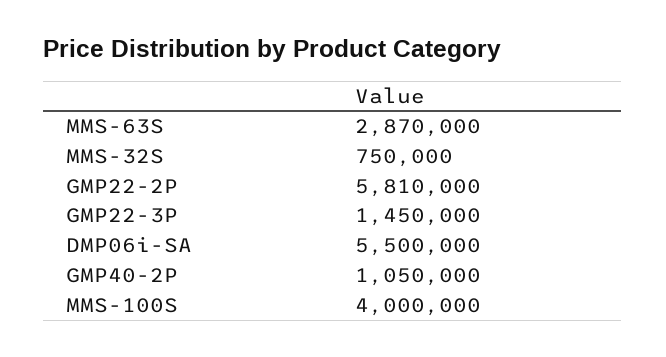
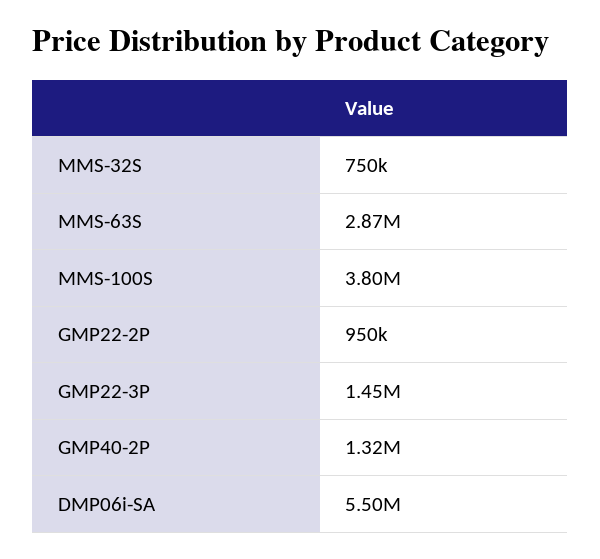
  {
    "MMS-63S": 2870000,
    "MMS-32S": 750000,
-   "GMP22-2P": 5810000,
+   "GMP22-2P": 950000,
    "GMP22-3P": 1450000,
    "DMP06i-SA": 5500000,
-   "GMP40-2P": 1050000,
+   "GMP40-2P": 1320000,
-   "MMS-100S": 4000000
+   "MMS-100S": 3800000
  }

